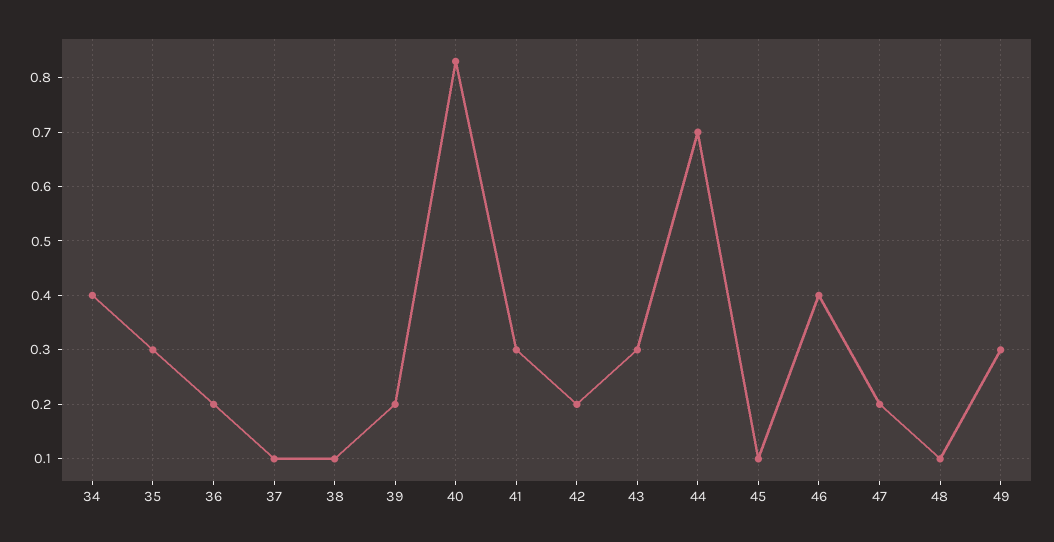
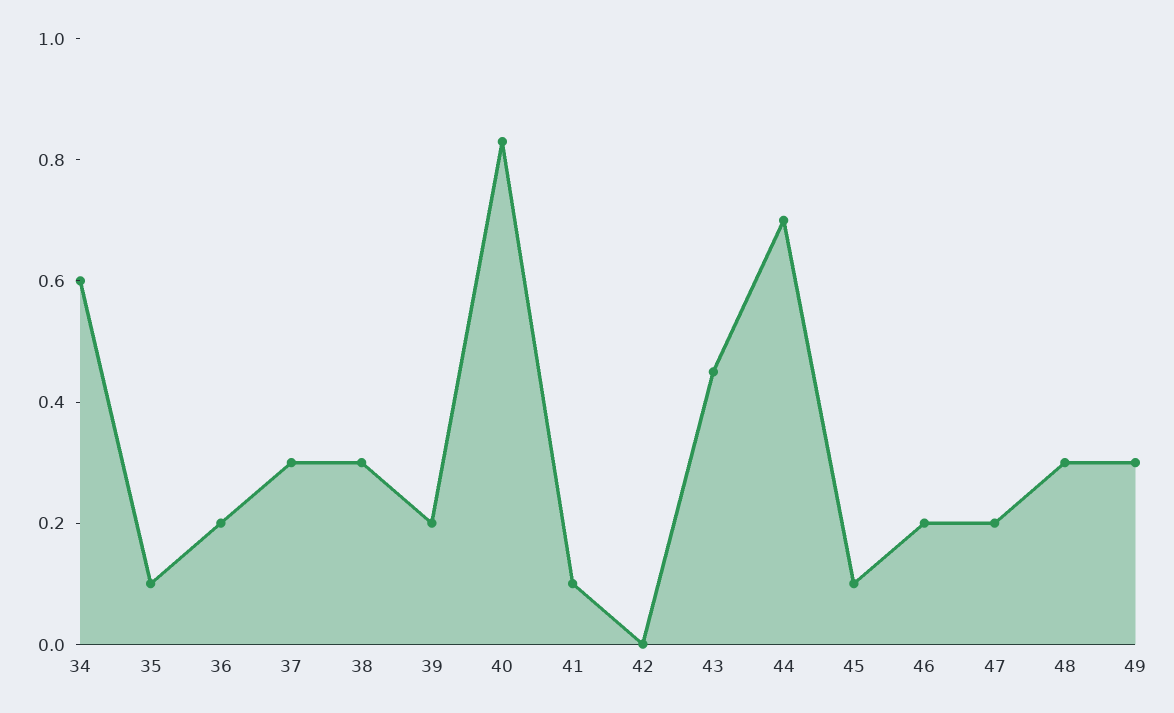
  {
-   "34": 0.4,
+   "34": 0.6,
-   "35": 0.3,
+   "35": 0.1,
    "36": 0.2,
-   "37": 0.1,
+   "37": 0.3,
-   "38": 0.1,
+   "38": 0.3,
    "39": 0.2,
    "40": 0.85,
-   "41": 0.3,
+   "41": 0.1,
-   "42": 0.2,
+   "42": 0,
-   "43": 0.3,
+   "43": 0.45,
    "44": 0.7,
    "45": 0.1,
-   "46": 0.4,
+   "46": 0.2,
    "47": 0.2,
-   "48": 0.1,
+   "48": 0.3,
    "49": 0.3
  }

